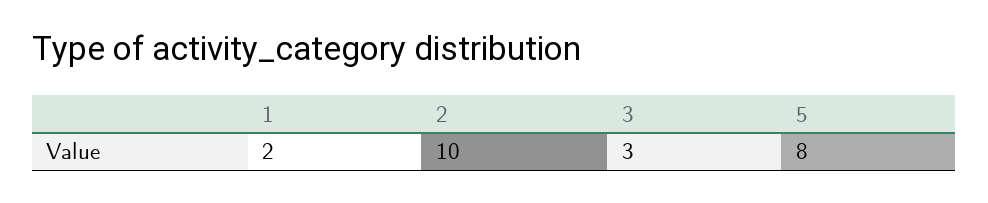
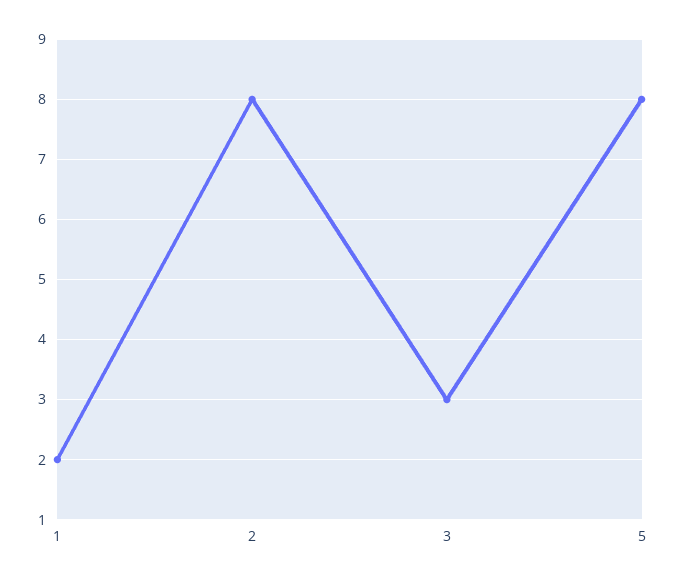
  {
    "1": 2,
-   "2": 10,
+   "2": 8,
    "3": 3,
    "5": 8
  }

